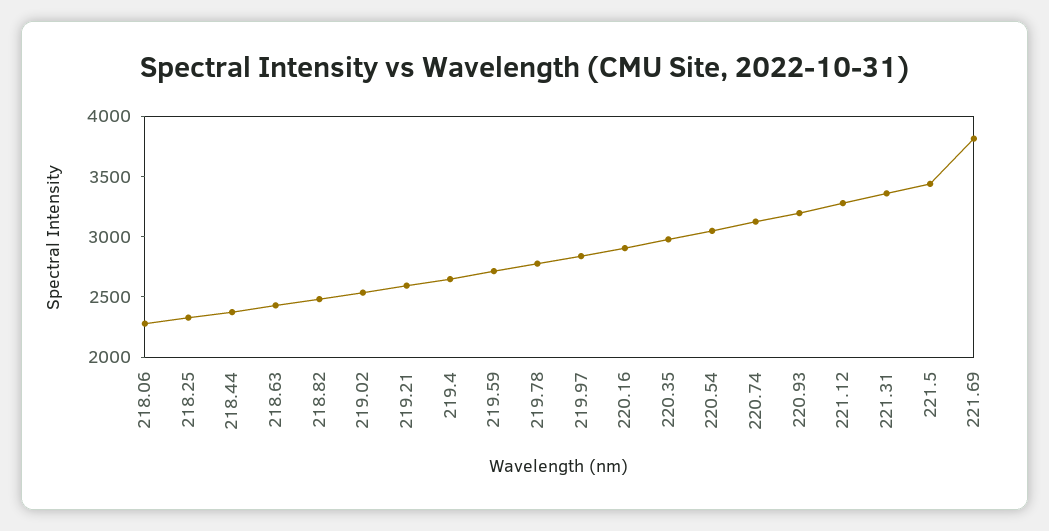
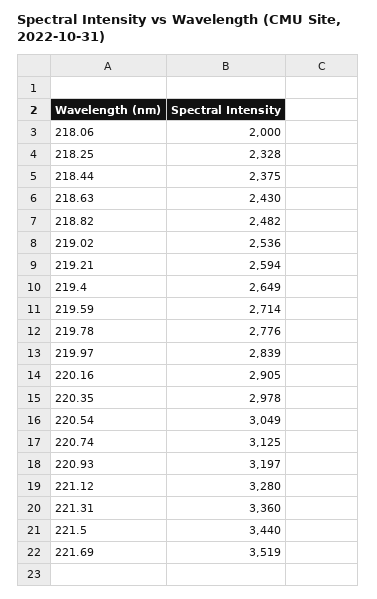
  {
-   "218.06": 2300,
+   "218.06": 2000,
    "218.25": 2328,
    "218.44": 2375,
    "218.63": 2430,
    "218.82": 2482,
    "219.02": 2536,
    "219.21": 2594,
    "219.4": 2649,
    "219.59": 2714,
    "219.78": 2776,
    "219.97": 2839,
    "220.16": 2905,
    "220.35": 2978,
    "220.54": 3049,
    "220.74": 3125,
    "220.93": 3197,
    "221.12": 3280,
    "221.31": 3360,
    "221.5": 3440,
-   "221.69": 3800
+   "221.69": 3519
  }

